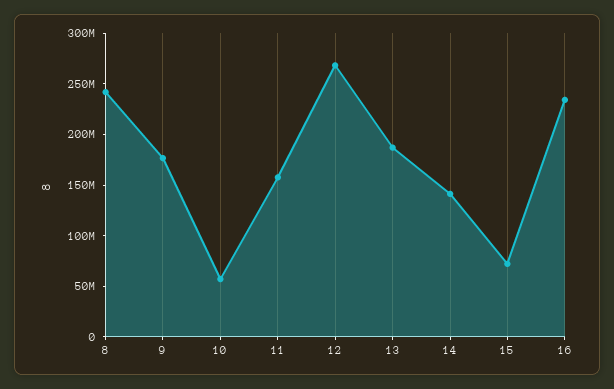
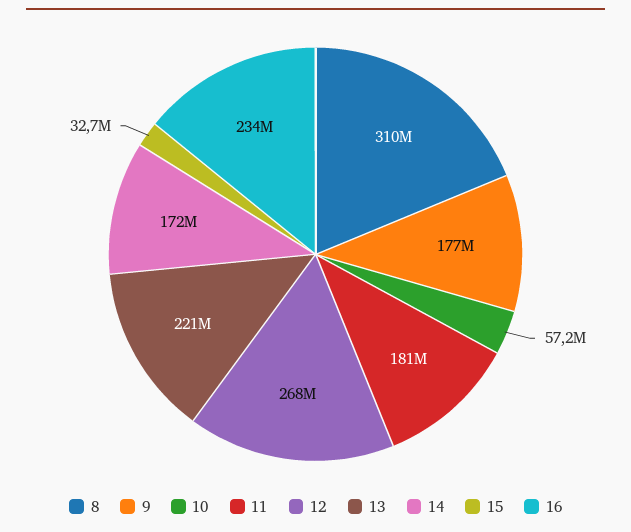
  {
-   "8": 240000000,
+   "8": 310000000,
    "9": 177000000,
    "10": 57200000,
-   "11": 160000000,
+   "11": 181000000,
    "12": 268000000,
-   "13": 190000000,
+   "13": 221000000,
-   "14": 140000000,
+   "14": 172000000,
-   "15": 70000000,
+   "15": 32700000,
    "16": 234000000
  }

